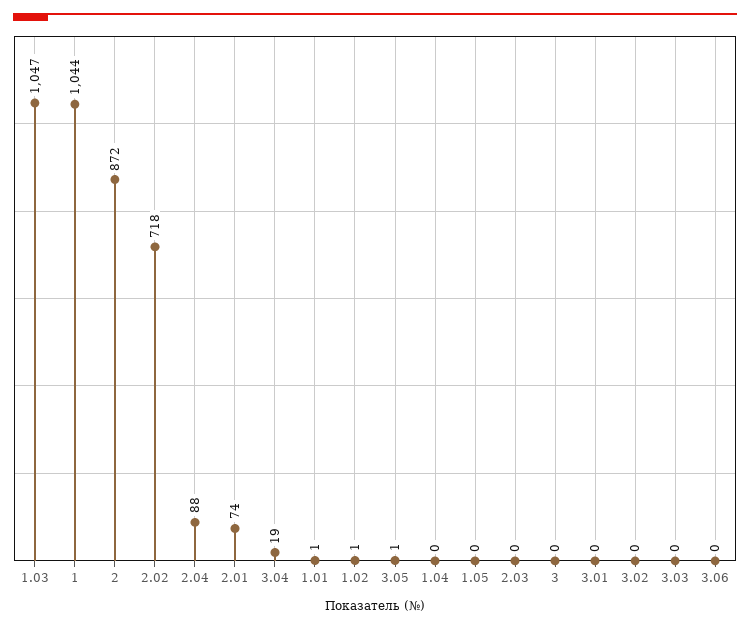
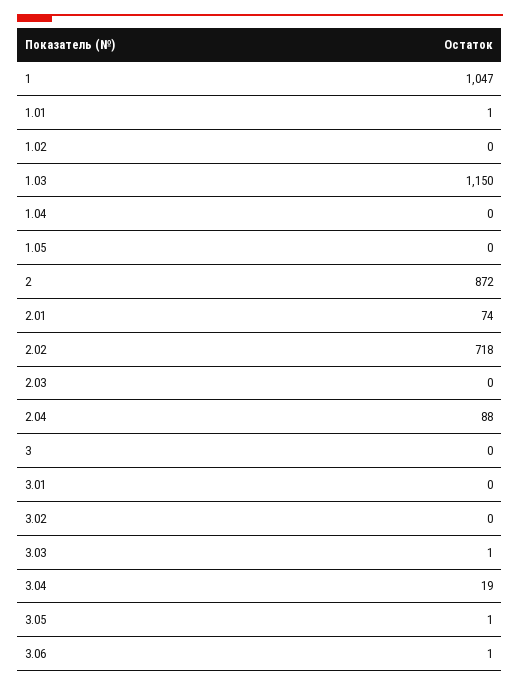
  {
-   "1.03": 1047,
+   "1.03": 1150,
-   "1": 1044,
+   "1": 1047,
    "2": 872,
    "2.02": 718,
    "2.04": 88,
    "2.01": 74,
    "3.04": 19,
    "1.01": 1,
-   "1.02": 1,
+   "1.02": 0,
    "3.05": 1,
    "1.04": 0,
    "1.05": 0,
    "2.03": 0,
    "3": 0,
    "3.01": 0,
    "3.02": 0,
-   "3.03": 0,
+   "3.03": 1,
-   "3.06": 0
+   "3.06": 1
  }

